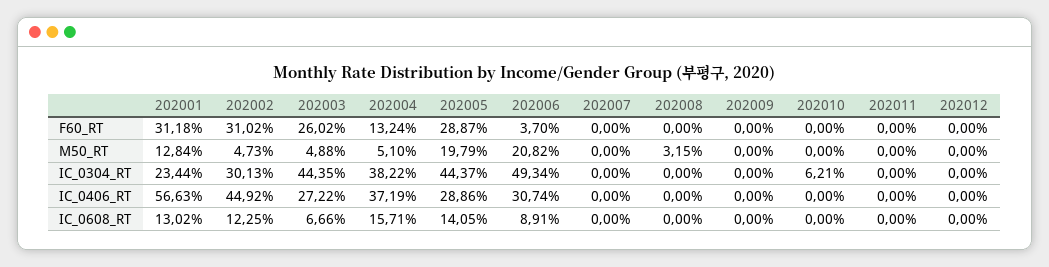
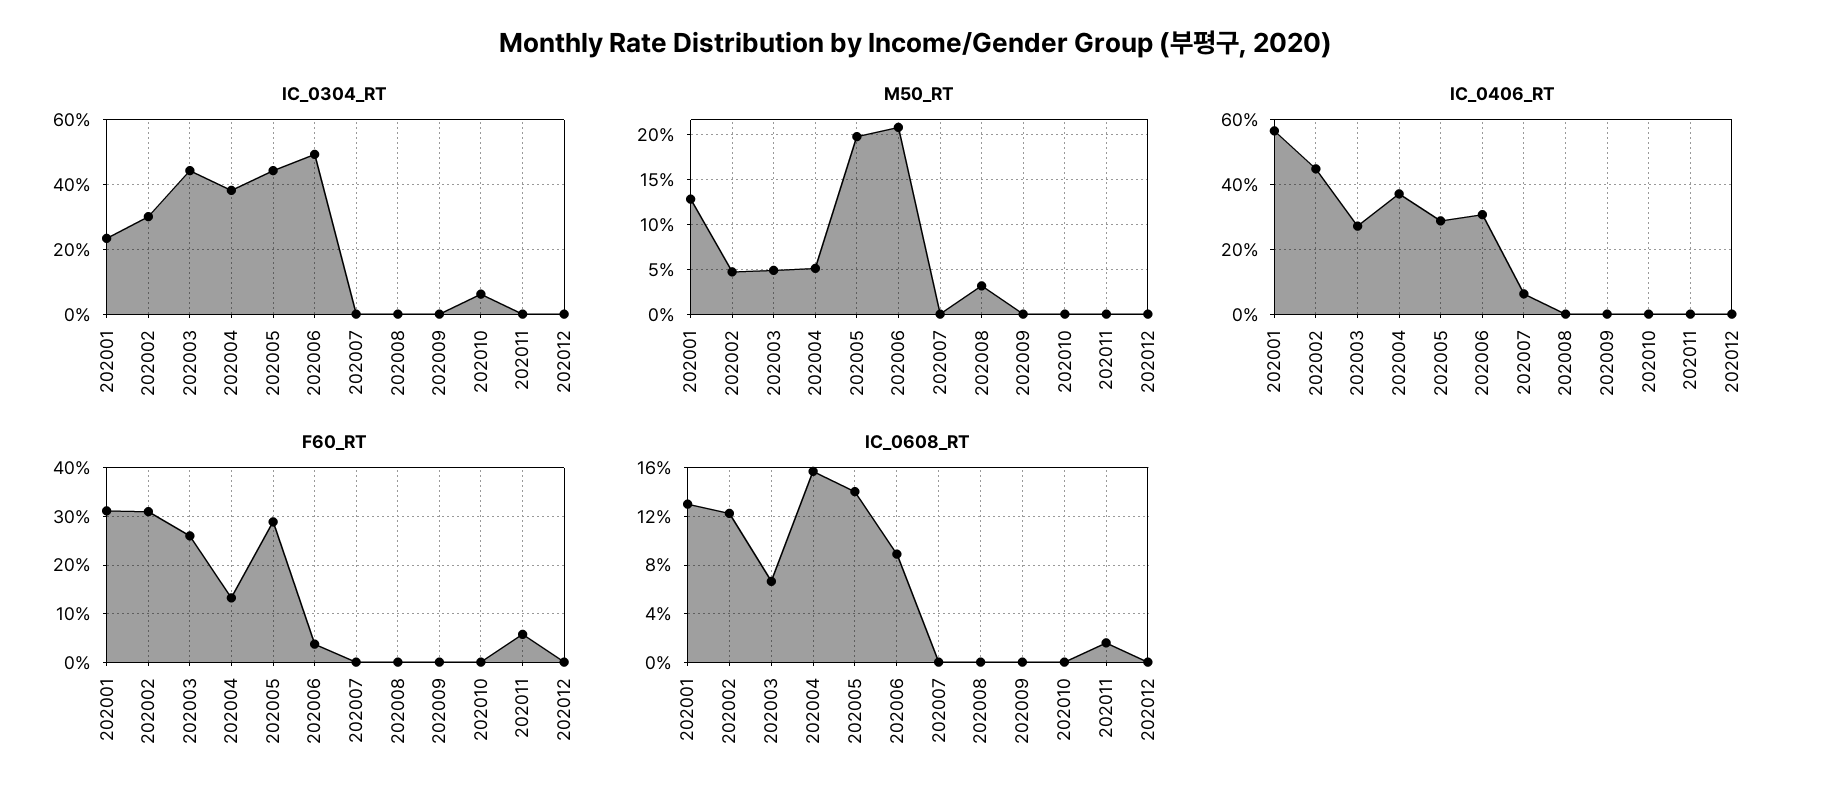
  {
    "F60_RT": {
      "202001": 31.18,
      "202002": 31.02,
      "202003": 26.02,
      "202004": 13.24,
      "202005": 28.87,
      "202006": 3.7,
      "202007": 0,
      "202008": 0,
      "202009": 0,
      "202010": 0,
-     "202011": 0,
+     "202011": 6,
      "202012": 0
    },
    "M50_RT": {
      "202001": 12.84,
      "202002": 4.73,
      "202003": 4.88,
      "202004": 5.1,
      "202005": 19.79,
      "202006": 20.82,
      "202007": 0,
      "202008": 3.15,
      "202009": 0,
      "202010": 0,
      "202011": 0,
      "202012": 0
    },
    "IC_0304_RT": {
      "202001": 23.44,
      "202002": 30.13,
      "202003": 44.35,
      "202004": 38.22,
      "202005": 44.37,
      "202006": 49.34,
      "202007": 0,
      "202008": 0,
      "202009": 0,
      "202010": 6.21,
      "202011": 0,
      "202012": 0
    },
    "IC_0406_RT": {
      "202001": 56.63,
      "202002": 44.92,
      "202003": 27.22,
      "202004": 37.19,
      "202005": 28.86,
      "202006": 30.74,
-     "202007": 0,
+     "202007": 6,
      "202008": 0,
      "202009": 0,
      "202010": 0,
      "202011": 0,
      "202012": 0
    },
    "IC_0608_RT": {
      "202001": 13.02,
      "202002": 12.25,
      "202003": 6.66,
      "202004": 15.71,
      "202005": 14.05,
      "202006": 8.91,
      "202007": 0,
      "202008": 0,
      "202009": 0,
      "202010": 0,
-     "202011": 0,
+     "202011": 1.5,
      "202012": 0
    }
  }

